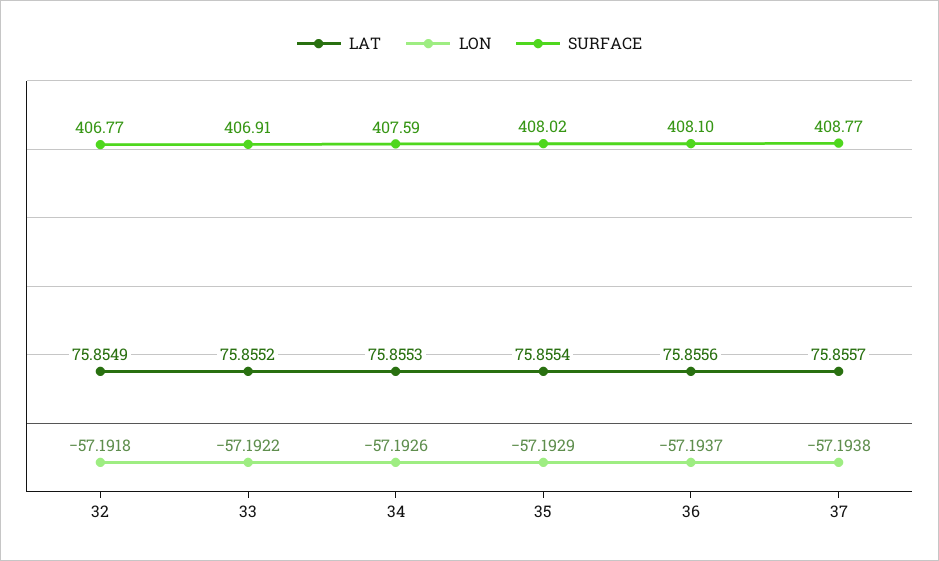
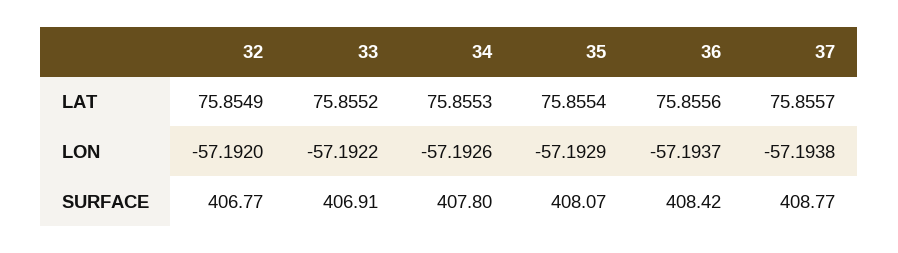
  {
    "LAT": {
      "32": 75.8549,
      "33": 75.8552,
      "34": 75.8553,
      "35": 75.8554,
      "36": 75.8556,
      "37": 75.8557
    },
    "LON": {
-     "32": -57.1918,
+     "32": -57.192,
      "33": -57.1922,
      "34": -57.1926,
      "35": -57.1929,
      "36": -57.1937,
      "37": -57.1938
    },
    "SURFACE": {
      "32": 406.77,
      "33": 406.91,
-     "34": 407.59,
+     "34": 407.8,
-     "35": 408.02,
+     "35": 408.07,
-     "36": 408.1,
+     "36": 408.42,
      "37": 408.77
    }
  }

